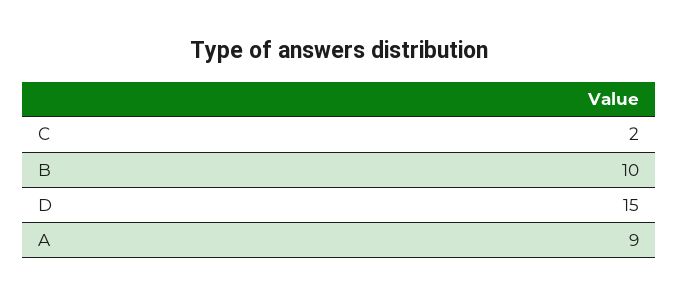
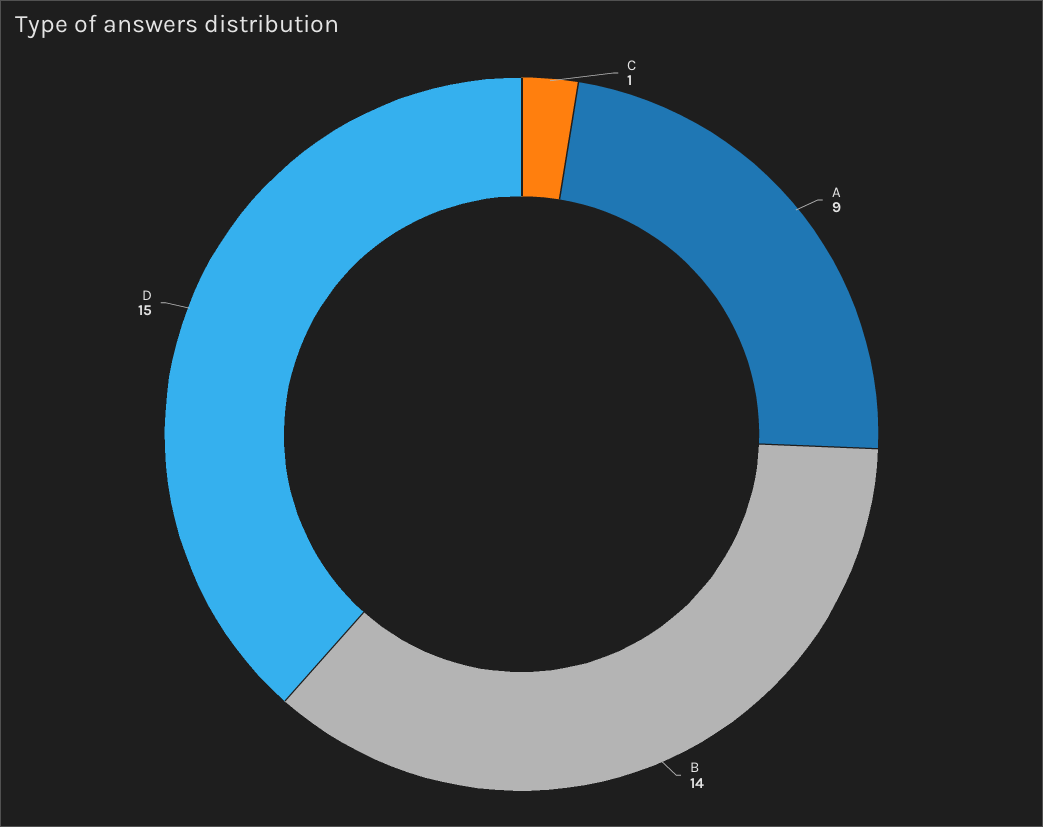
  {
-   "C": 2,
+   "C": 1,
-   "B": 10,
+   "B": 14,
    "D": 15,
    "A": 9
  }

